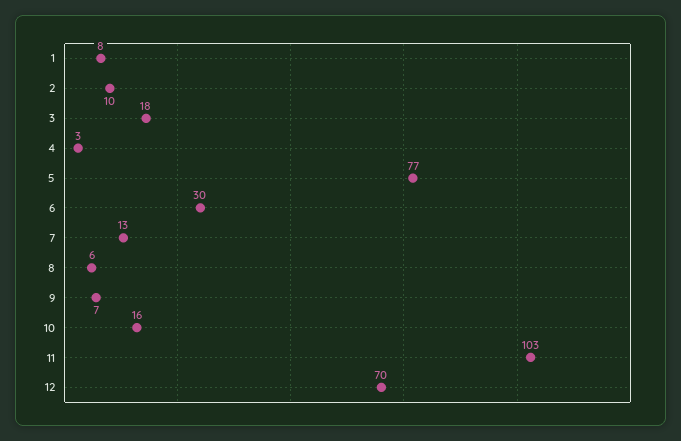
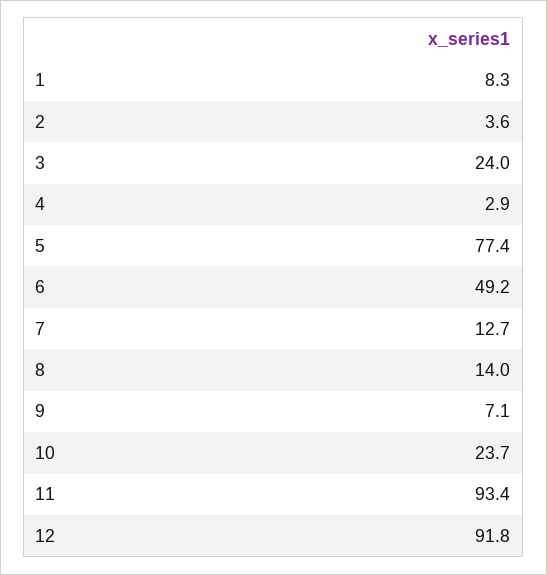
  {
    "1": 8.3,
-   "2": 10,
+   "2": 3.6,
-   "3": 18,
+   "3": 24,
    "4": 2.9,
    "5": 77.4,
-   "6": 30,
+   "6": 49.2,
    "7": 12.7,
-   "8": 6,
+   "8": 14,
    "9": 7.1,
-   "10": 16,
+   "10": 23.7,
-   "11": 103,
+   "11": 93.4,
-   "12": 70
+   "12": 91.8
  }

